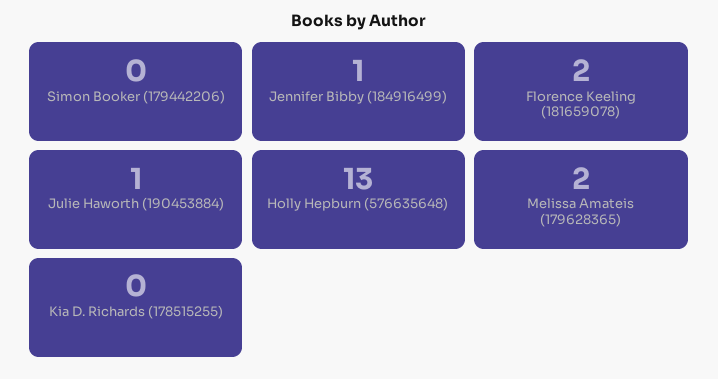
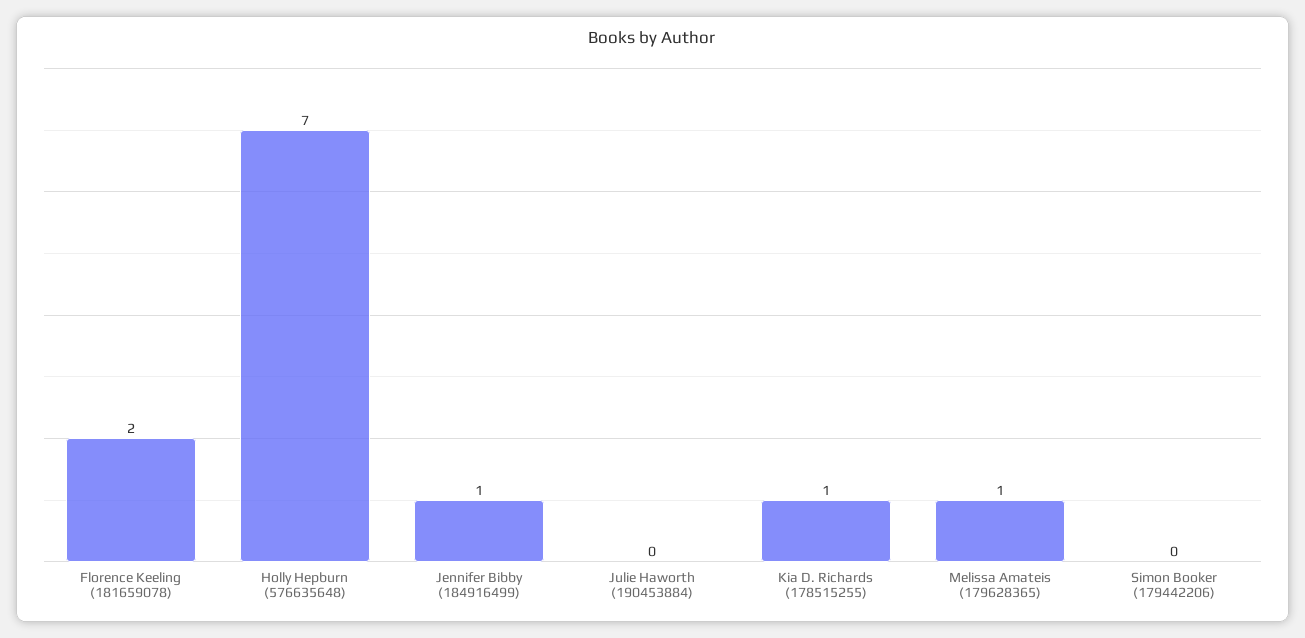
  {
    "Simon Booker (179442206)": 0,
    "Jennifer Bibby (184916499)": 1,
    "Florence Keeling (181659078)": 2,
-   "Julie Haworth (190453884)": 1,
+   "Julie Haworth (190453884)": 0,
-   "Holly Hepburn (576635648)": 13,
+   "Holly Hepburn (576635648)": 7,
-   "Melissa Amateis (179628365)": 2,
+   "Melissa Amateis (179628365)": 1,
-   "Kia D. Richards (178515255)": 0
+   "Kia D. Richards (178515255)": 1
  }

